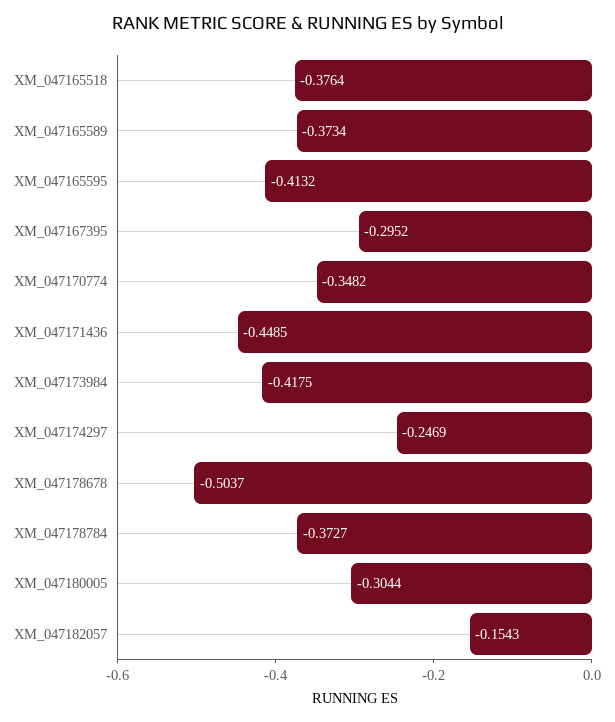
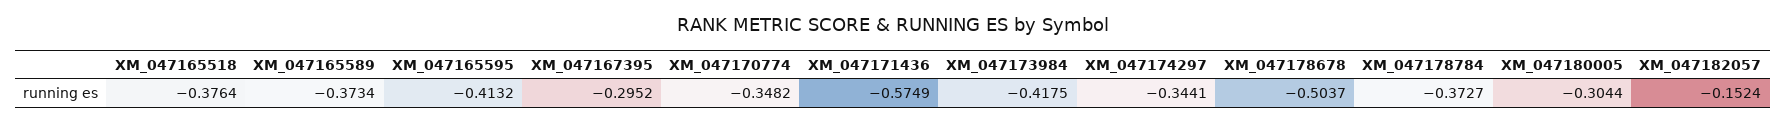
  {
    "XM_047165518": -0.3764,
    "XM_047165589": -0.3734,
    "XM_047165595": -0.4132,
    "XM_047167395": -0.2952,
    "XM_047170774": -0.3482,
-   "XM_047171436": -0.4485,
+   "XM_047171436": -0.5749,
    "XM_047173984": -0.4175,
-   "XM_047174297": -0.2469,
+   "XM_047174297": -0.3441,
    "XM_047178678": -0.5037,
    "XM_047178784": -0.3727,
    "XM_047180005": -0.3044,
-   "XM_047182057": -0.1543
+   "XM_047182057": -0.1524
  }

